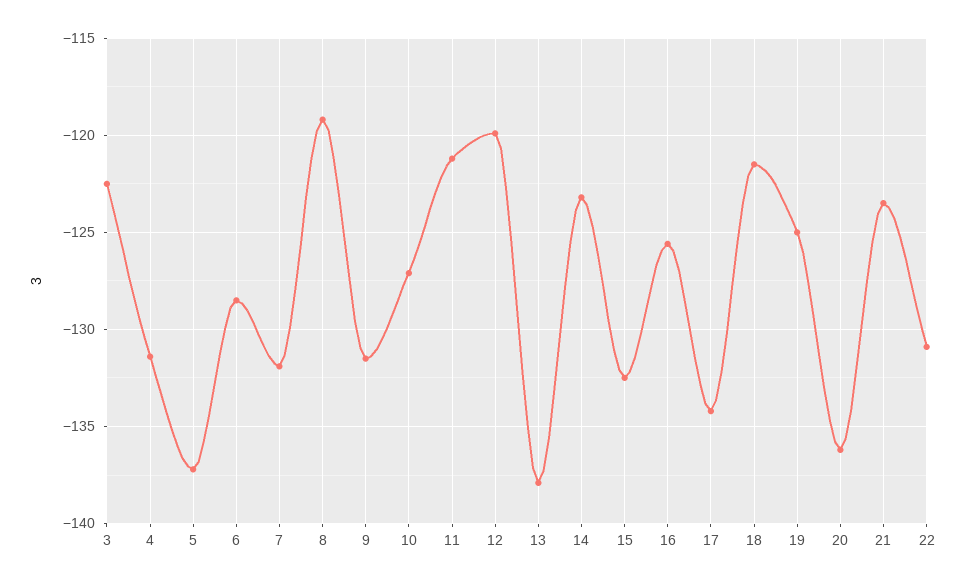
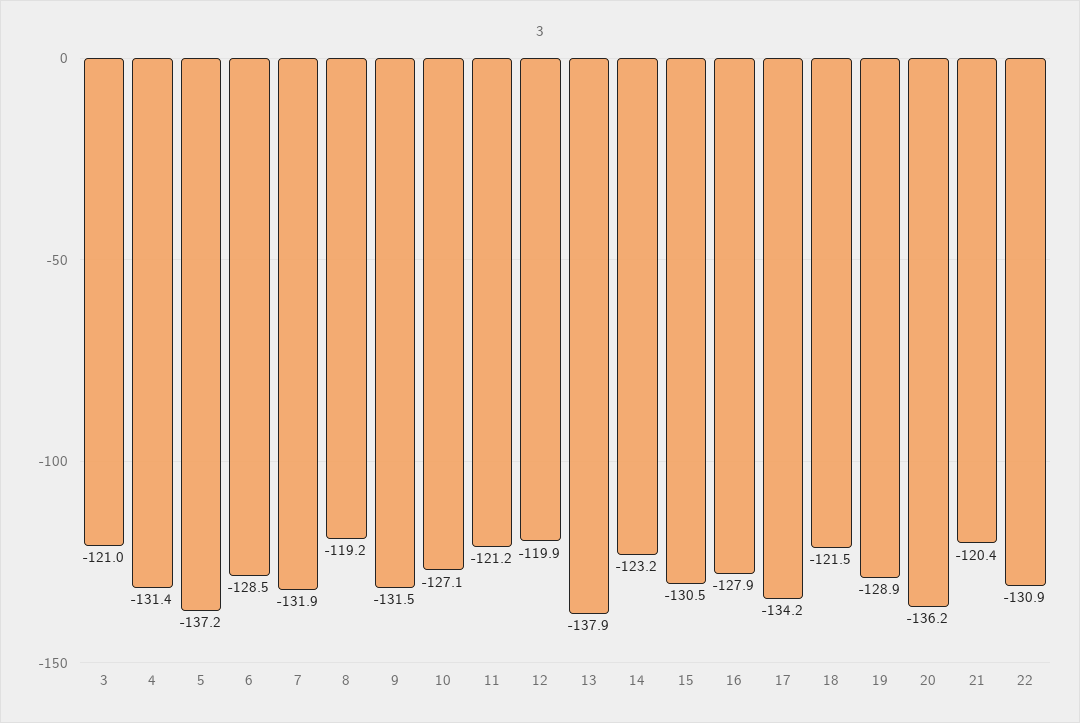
  {
-   "3": -122.5,
+   "3": -121,
    "4": -131.4,
    "5": -137.2,
    "6": -128.5,
    "7": -131.9,
    "8": -119.2,
    "9": -131.5,
    "10": -127.1,
    "11": -121.2,
    "12": -119.9,
    "13": -137.9,
    "14": -123.2,
-   "15": -132.5,
+   "15": -130.5,
-   "16": -125.5,
+   "16": -127.9,
    "17": -134.2,
    "18": -121.5,
-   "19": -125,
+   "19": -128.9,
    "20": -136.2,
-   "21": -123.5,
+   "21": -120.4,
    "22": -130.9
  }

